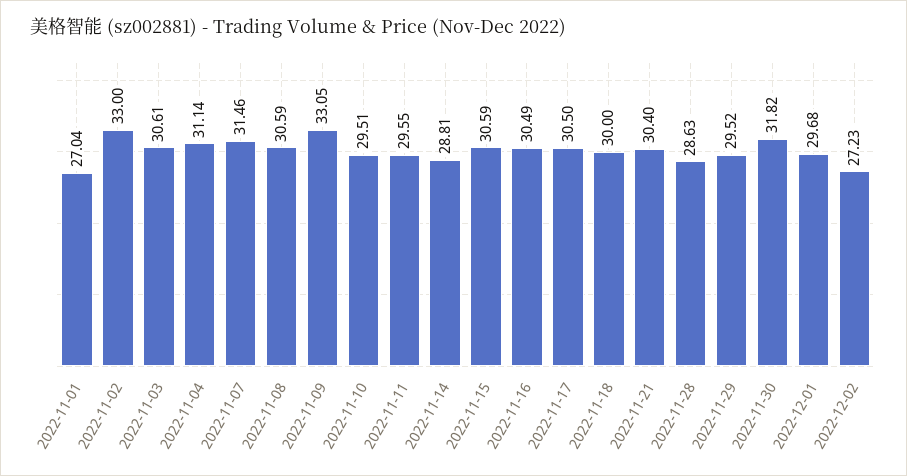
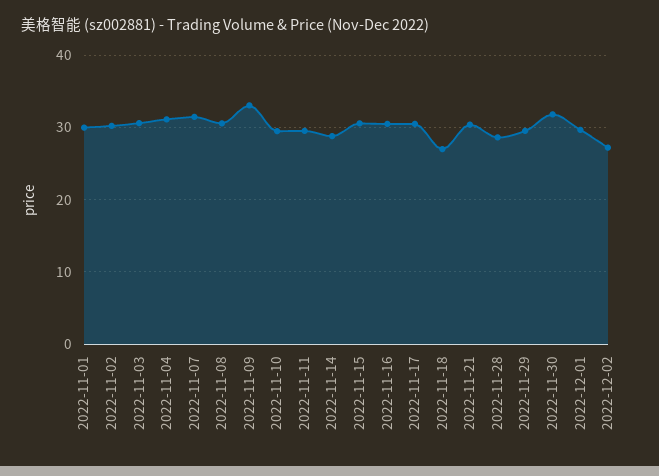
  {
-   "2022-11-01": 27.04,
+   "2022-11-01": 30,
-   "2022-11-02": 33,
+   "2022-11-02": 30,
    "2022-11-03": 30.61,
    "2022-11-04": 31.14,
    "2022-11-07": 31.46,
    "2022-11-08": 30.59,
    "2022-11-09": 33.05,
    "2022-11-10": 29.51,
    "2022-11-11": 29.55,
    "2022-11-14": 28.81,
    "2022-11-15": 30.59,
    "2022-11-16": 30.49,
    "2022-11-17": 30.5,
-   "2022-11-18": 30,
+   "2022-11-18": 27,
    "2022-11-21": 30.4,
    "2022-11-28": 28.63,
    "2022-11-29": 29.52,
    "2022-11-30": 31.82,
    "2022-12-01": 29.68,
    "2022-12-02": 27.23
  }

